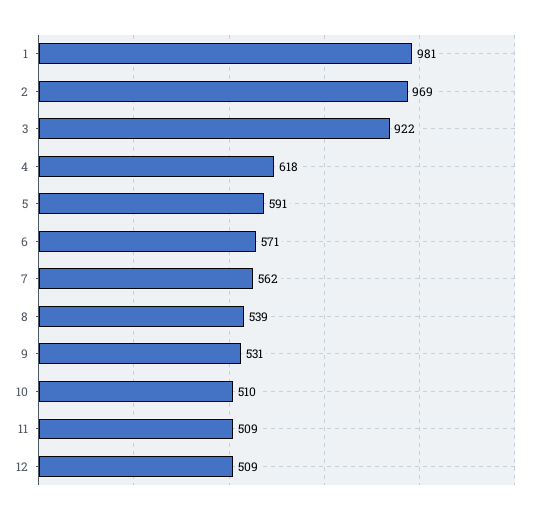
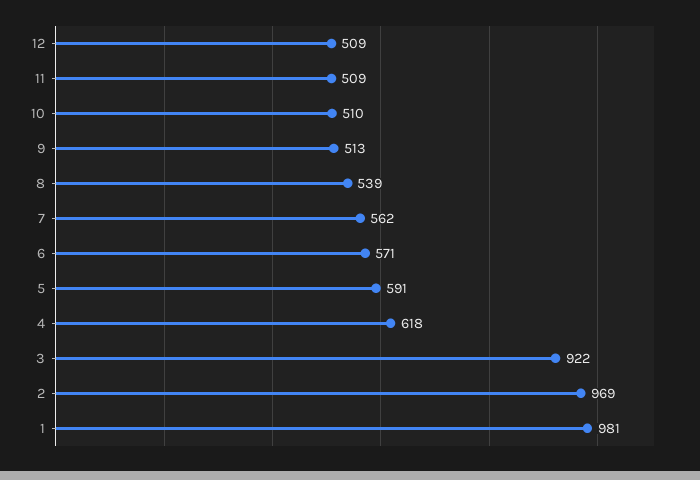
  {
    "1": 981,
    "2": 969,
    "3": 922,
    "4": 618,
    "5": 591,
    "6": 571,
    "7": 562,
    "8": 539,
-   "9": 531,
+   "9": 513,
    "10": 510,
    "11": 509,
    "12": 509
  }

